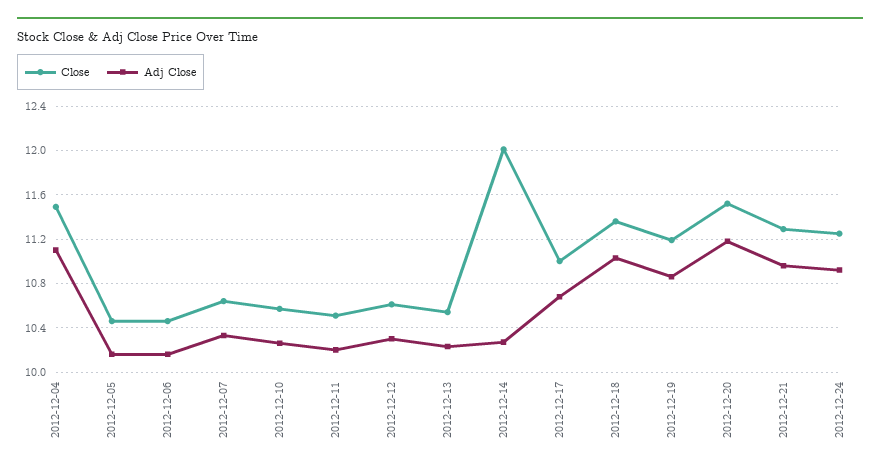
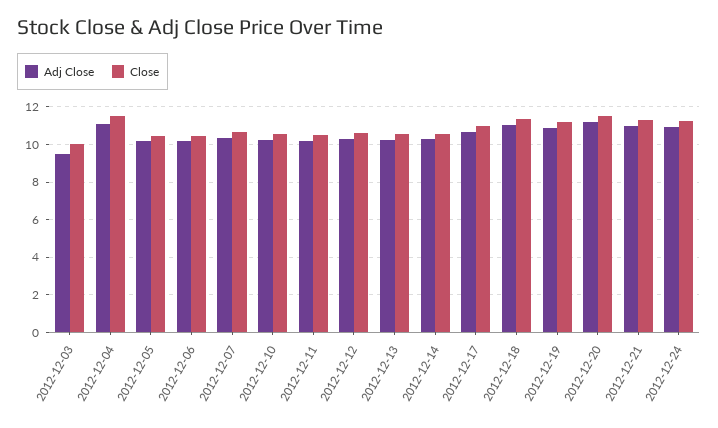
  {
    "Close": {
      "2012-12-04": 11.5,
      "2012-12-05": 10.5,
      "2012-12-06": 10.5,
      "2012-12-07": 10.6,
      "2012-12-10": 10.6,
      "2012-12-11": 10.5,
      "2012-12-12": 10.6,
      "2012-12-13": 10.5,
-     "2012-12-14": 12,
+     "2012-12-14": 10.5,
      "2012-12-17": 11,
      "2012-12-18": 11.4,
      "2012-12-19": 11.2,
      "2012-12-20": 11.5,
      "2012-12-21": 11.3,
-     "2012-12-24": 11.3
+     "2012-12-24": 11.3,
+     "2012-12-03": 10
    },
    "Adj Close": {
      "2012-12-04": 11.1,
      "2012-12-05": 10.2,
      "2012-12-06": 10.2,
      "2012-12-07": 10.3,
      "2012-12-10": 10.3,
      "2012-12-11": 10.2,
      "2012-12-12": 10.3,
      "2012-12-13": 10.2,
      "2012-12-14": 10.3,
      "2012-12-17": 10.7,
      "2012-12-18": 11,
      "2012-12-19": 10.9,
      "2012-12-20": 11.2,
      "2012-12-21": 11,
-     "2012-12-24": 10.9
+     "2012-12-24": 10.9,
+     "2012-12-03": 9.5
    }
  }

